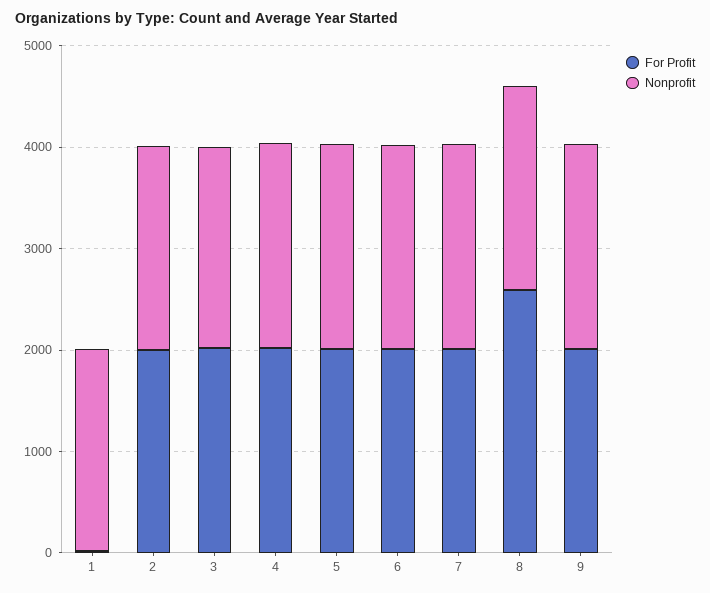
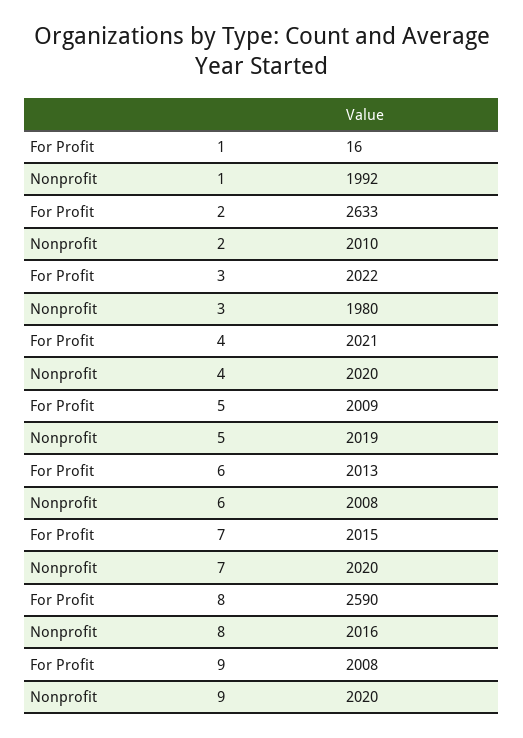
  {
    "For Profit": {
      "1": 16,
-     "2": 2000,
+     "2": 2633,
      "3": 2022,
      "4": 2021,
      "5": 2009,
      "6": 2013,
      "7": 2015,
      "8": 2590,
      "9": 2008
    },
    "Nonprofit": {
      "1": 1992,
      "2": 2010,
      "3": 1980,
      "4": 2020,
      "5": 2019,
      "6": 2008,
      "7": 2020,
      "8": 2016,
      "9": 2020
    }
  }

